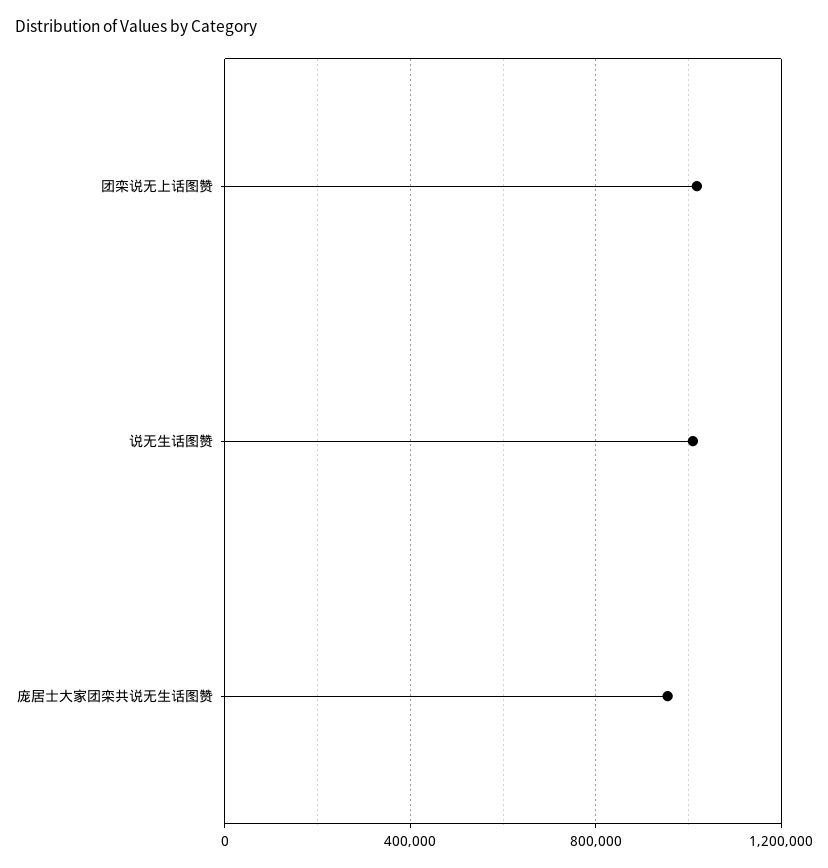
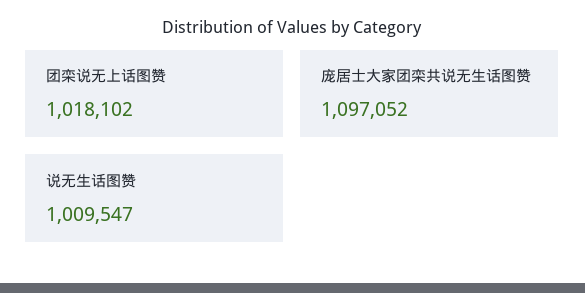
  {
    "团栾说无上话图赞": 1018102,
    "说无生话图赞": 1009547,
-   "庞居士大家团栾共说无生话图赞": 950000
+   "庞居士大家团栾共说无生话图赞": 1097052
  }

